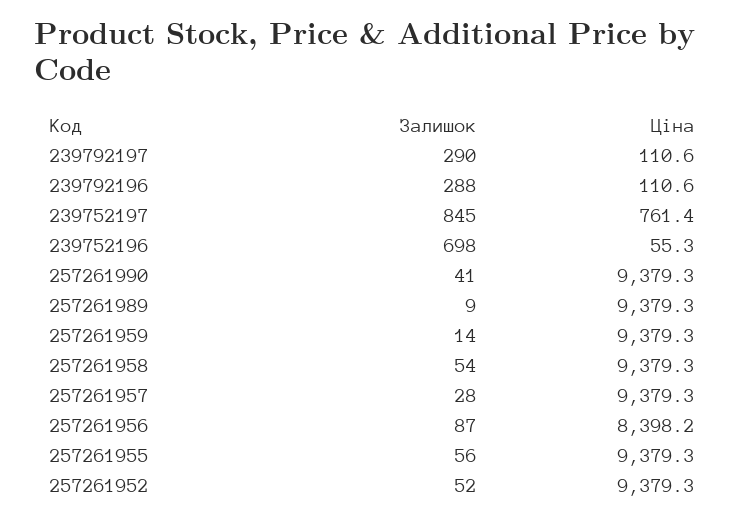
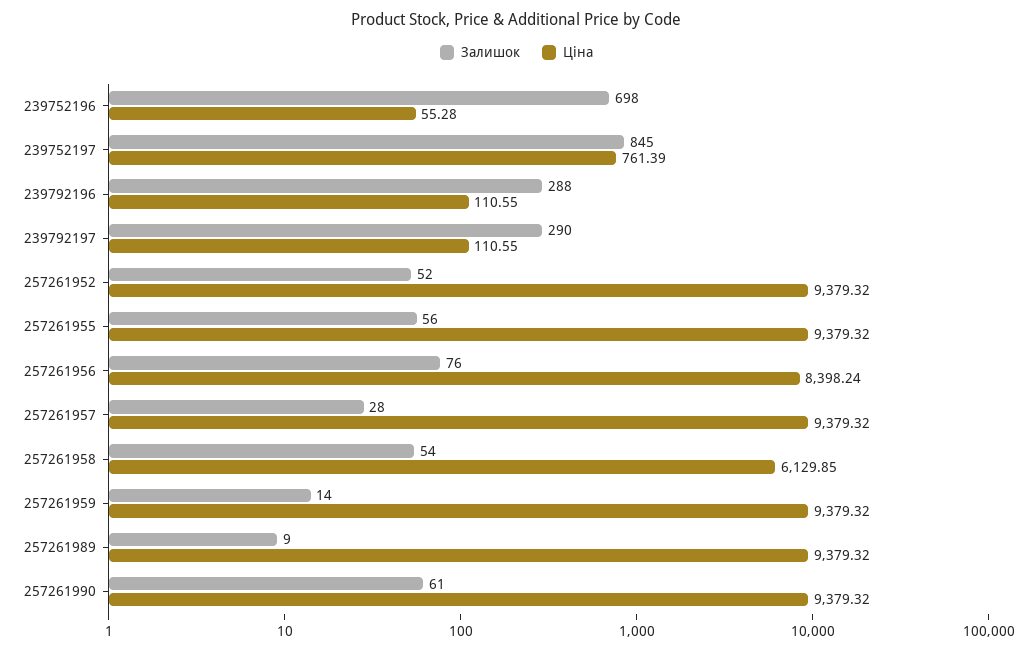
  {
    "Залишок": {
      "239792197": 290,
      "239792196": 288,
      "239752197": 845,
      "239752196": 698,
-     "257261990": 41,
+     "257261990": 61,
      "257261989": 9,
      "257261959": 14,
      "257261958": 54,
      "257261957": 28,
-     "257261956": 87,
+     "257261956": 76,
      "257261955": 56,
      "257261952": 52
    },
    "Ціна": {
      "239792197": 110.55,
      "239792196": 110.55,
      "239752197": 761.39,
      "239752196": 55.28,
      "257261990": 9379.32,
      "257261989": 9379.32,
      "257261959": 9379.32,
-     "257261958": 9379.3,
+     "257261958": 6129.85,
      "257261957": 9379.32,
      "257261956": 8398.24,
      "257261955": 9379.32,
      "257261952": 9379.32
    }
  }

